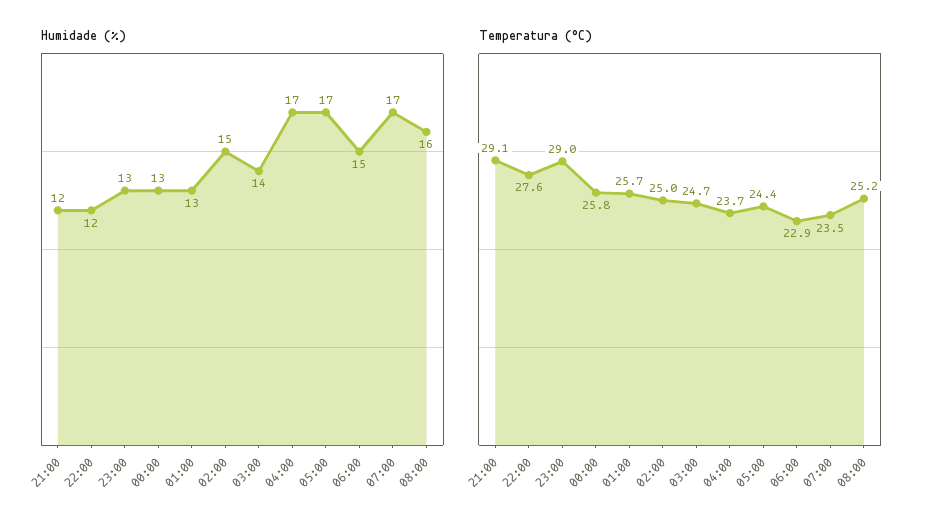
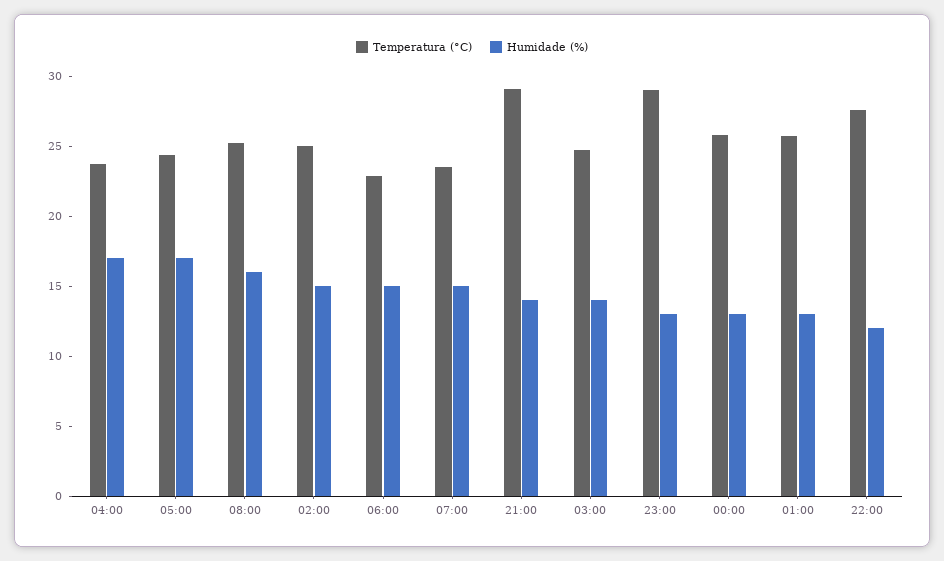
  {
    "Humidade (%)": {
-     "21:00": 12,
+     "21:00": 14,
      "22:00": 12,
      "23:00": 13,
      "00:00": 13,
      "01:00": 13,
      "02:00": 15,
      "03:00": 14,
      "04:00": 17,
      "05:00": 17,
      "06:00": 15,
-     "07:00": 17,
+     "07:00": 15,
      "08:00": 16
    },
    "Temperatura (°C)": {
      "21:00": 29.1,
      "22:00": 27.6,
      "23:00": 29,
      "00:00": 25.8,
      "01:00": 25.7,
      "02:00": 25,
      "03:00": 24.7,
      "04:00": 23.7,
      "05:00": 24.4,
      "06:00": 22.9,
      "07:00": 23.5,
      "08:00": 25.2
    }
  }

